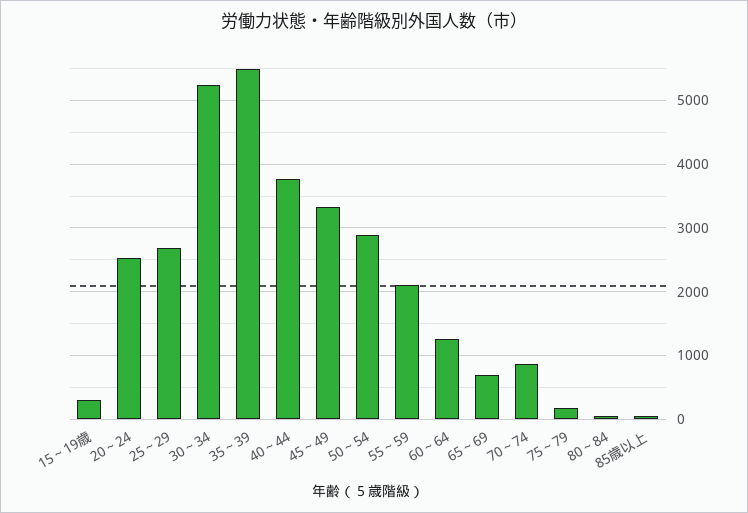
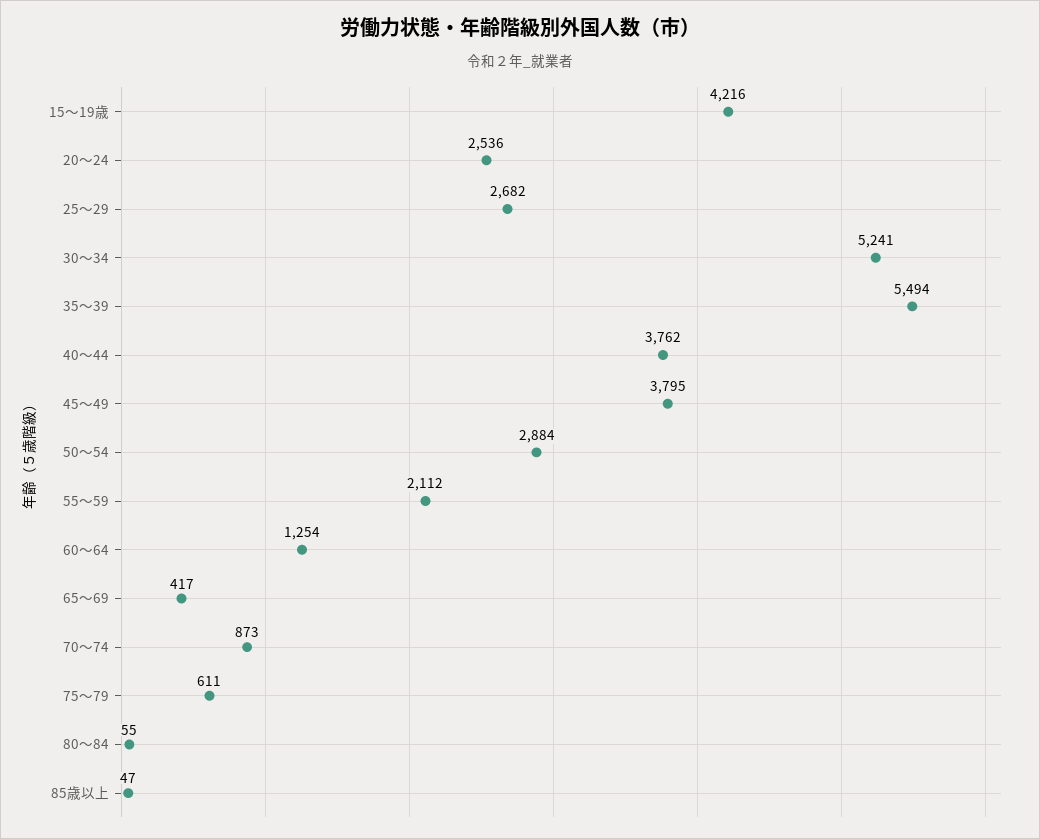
  {
-   "15～19歳": 300,
+   "15～19歳": 4216,
    "20～24": 2536,
    "25～29": 2682,
    "30～34": 5241,
    "35～39": 5494,
    "40～44": 3762,
-   "45～49": 3300,
+   "45～49": 3795,
    "50～54": 2884,
    "55～59": 2112,
    "60～64": 1254,
-   "65～69": 700,
+   "65～69": 417,
    "70～74": 873,
-   "75～79": 200,
+   "75～79": 611,
    "80～84": 55,
    "85歳以上": 47
  }

